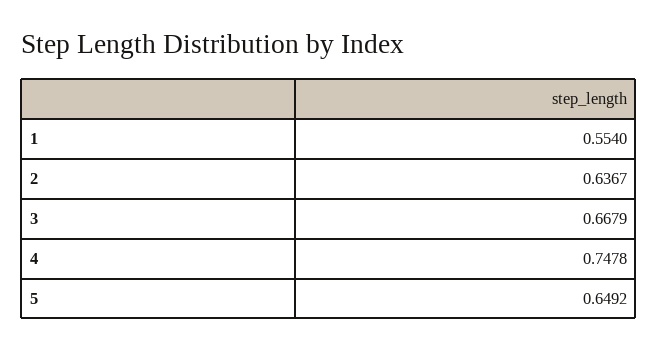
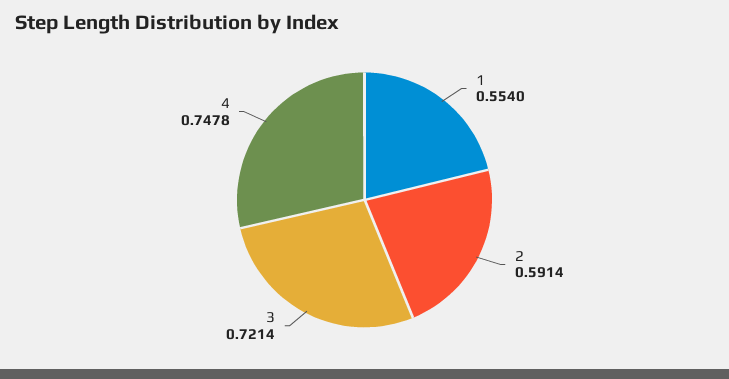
  {
    "1": 0.554,
-   "2": 0.6367,
+   "2": 0.5914,
-   "3": 0.6679,
+   "3": 0.7214,
-   "4": 0.7478,
+   "4": 0.7478
-   "5": 0.6492
  }

